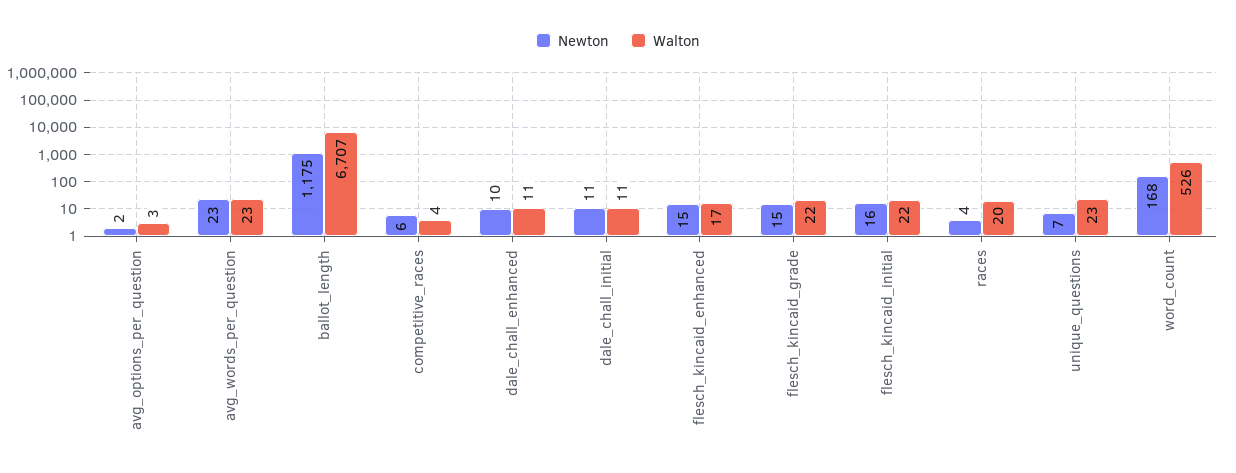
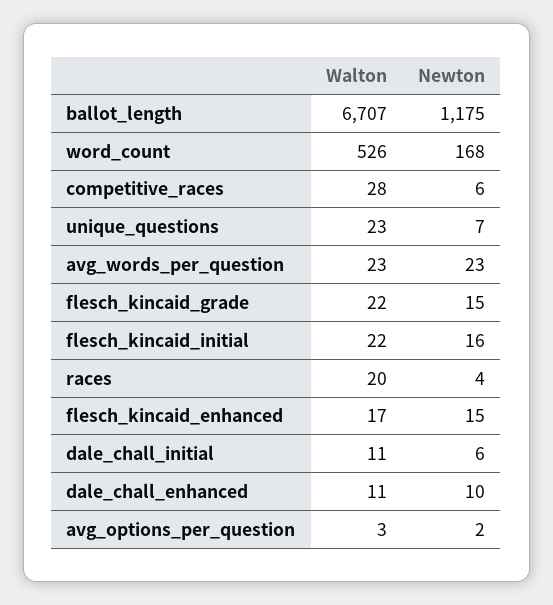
  {
    "Newton": {
      "avg_options_per_question": 2,
      "avg_words_per_question": 23,
      "ballot_length": 1175,
      "competitive_races": 6,
      "dale_chall_enhanced": 10,
-     "dale_chall_initial": 11,
+     "dale_chall_initial": 6,
      "flesch_kincaid_enhanced": 15,
      "flesch_kincaid_grade": 15,
      "flesch_kincaid_initial": 16,
      "races": 4,
      "unique_questions": 7,
      "word_count": 168
    },
    "Walton": {
      "avg_options_per_question": 3,
      "avg_words_per_question": 23,
      "ballot_length": 6707,
-     "competitive_races": 4,
+     "competitive_races": 28,
      "dale_chall_enhanced": 11,
      "dale_chall_initial": 11,
      "flesch_kincaid_enhanced": 17,
      "flesch_kincaid_grade": 22,
      "flesch_kincaid_initial": 22,
      "races": 20,
      "unique_questions": 23,
      "word_count": 526
    }
  }

